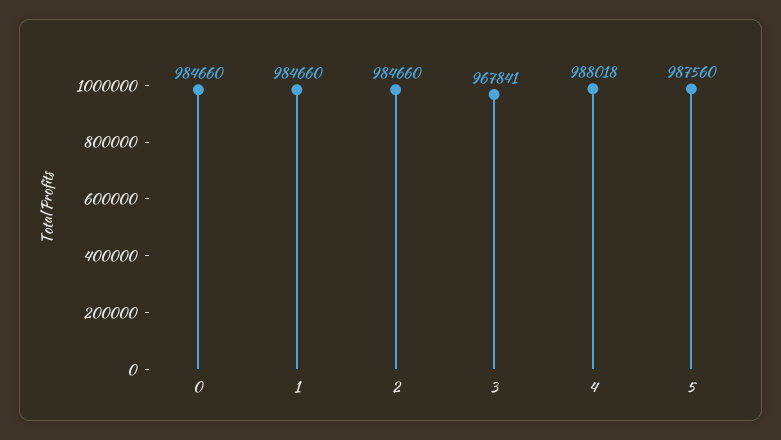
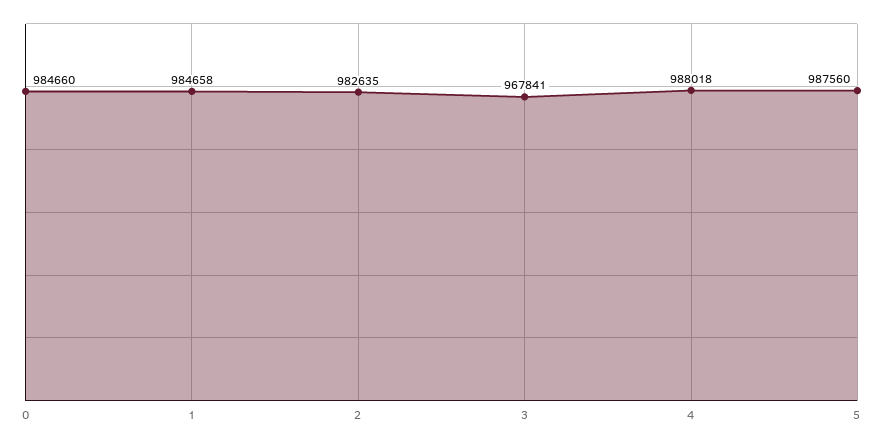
  {
    "0": 984660,
-   "1": 984660,
+   "1": 984658,
-   "2": 984660,
+   "2": 982635,
    "3": 967841,
    "4": 988018,
    "5": 987560
  }

